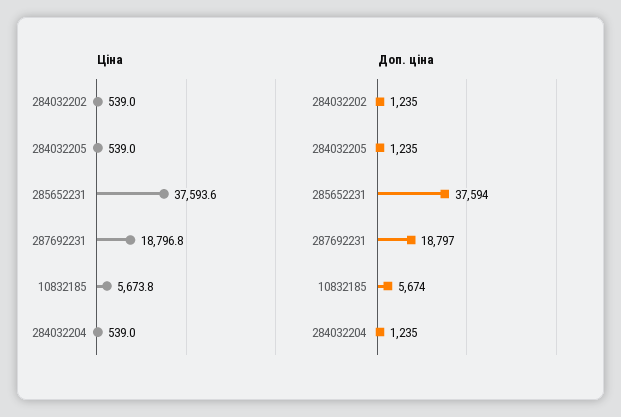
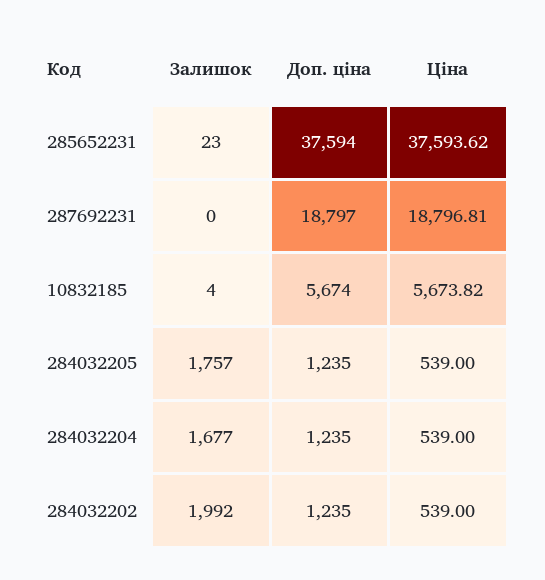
  {
    "Ціна": {
      "284032202": 539,
      "284032205": 539,
      "285652231": 37593.62,
      "287692231": 18796.81,
      "10832185": 5673.82,
      "284032204": 539
    },
    "Доп. ціна": {
      "284032202": 1235,
      "284032205": 1235,
      "285652231": 37594,
      "287692231": 18797,
      "10832185": 5674,
      "284032204": 1235
-   }
+   },
+   "Залишок": {
+     "285652231": 23,
+     "287692231": 0,
+     "10832185": 4,
+     "284032205": 1757,
+     "284032204": 1677,
+     "284032202": 1992
+   }
  }

